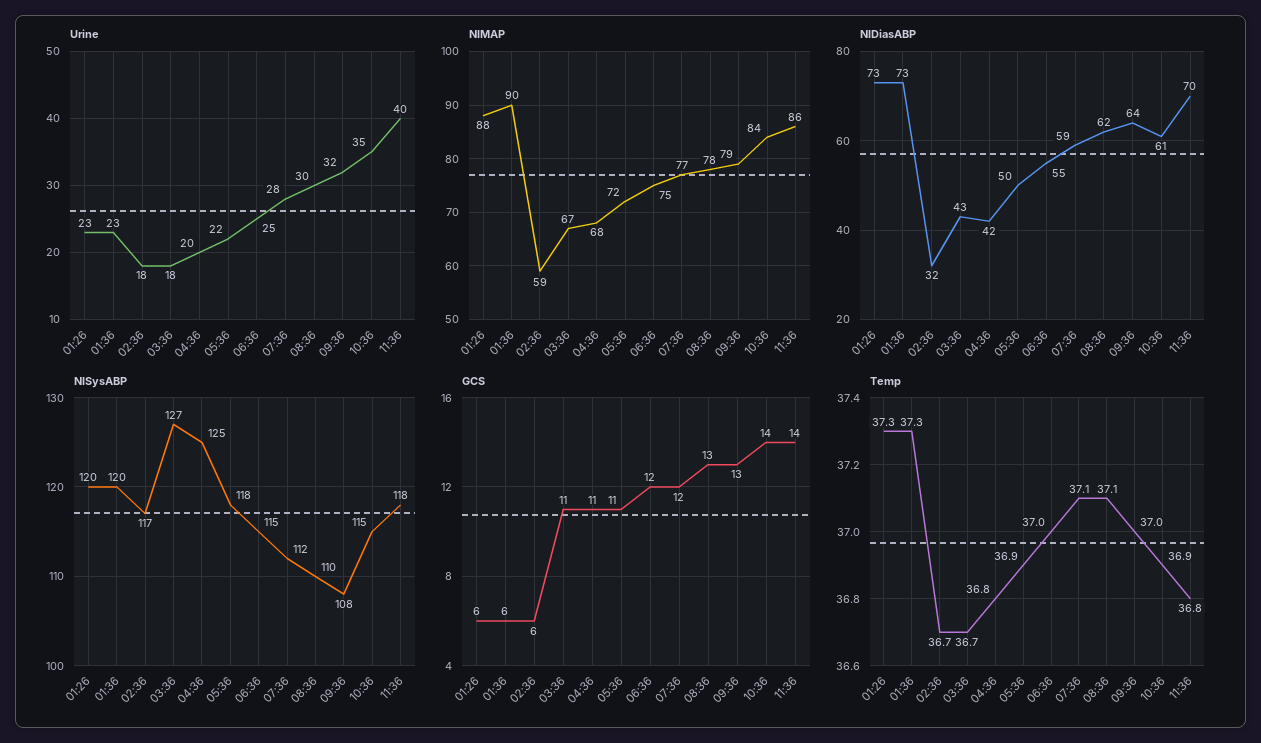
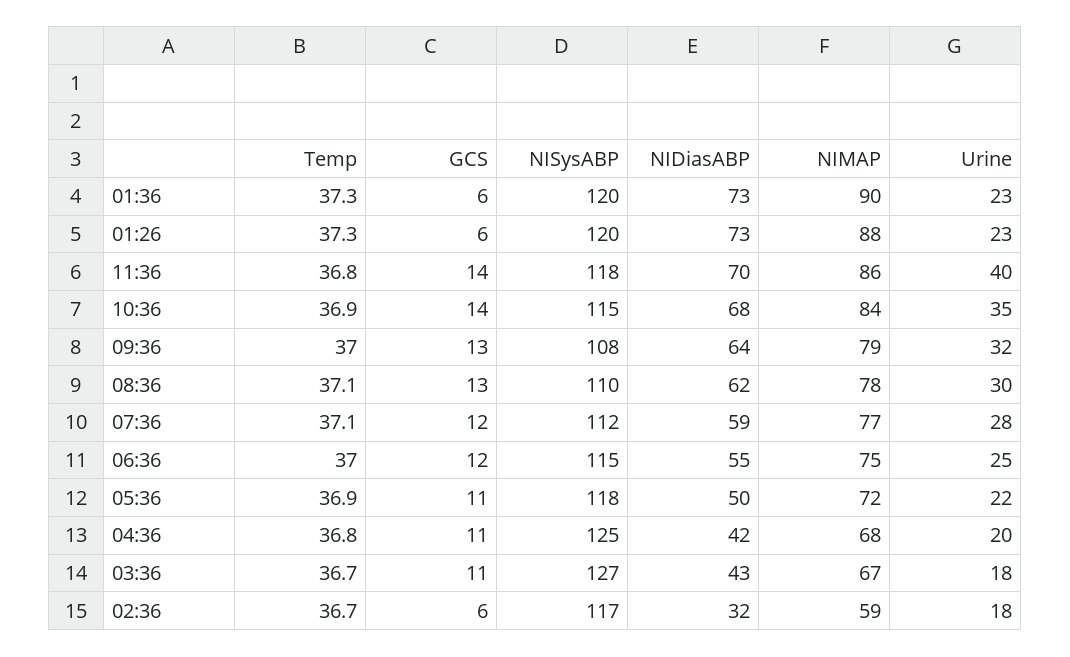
  {
    "Urine": {
      "01:26": 23,
      "01:36": 23,
      "02:36": 18,
      "03:36": 18,
      "04:36": 20,
      "05:36": 22,
      "06:36": 25,
      "07:36": 28,
      "08:36": 30,
      "09:36": 32,
      "10:36": 35,
      "11:36": 40
    },
    "NIMAP": {
      "01:26": 88,
      "01:36": 90,
      "02:36": 59,
      "03:36": 67,
      "04:36": 68,
      "05:36": 72,
      "06:36": 75,
      "07:36": 77,
      "08:36": 78,
      "09:36": 79,
      "10:36": 84,
      "11:36": 86
    },
    "NIDiasABP": {
      "01:26": 73,
      "01:36": 73,
      "02:36": 32,
      "03:36": 43,
      "04:36": 42,
      "05:36": 50,
      "06:36": 55,
      "07:36": 59,
      "08:36": 62,
      "09:36": 64,
-     "10:36": 61,
+     "10:36": 68,
      "11:36": 70
    },
    "NISysABP": {
      "01:26": 120,
      "01:36": 120,
      "02:36": 117,
      "03:36": 127,
      "04:36": 125,
      "05:36": 118,
      "06:36": 115,
      "07:36": 112,
      "08:36": 110,
      "09:36": 108,
      "10:36": 115,
      "11:36": 118
    },
    "GCS": {
      "01:26": 6,
      "01:36": 6,
      "02:36": 6,
      "03:36": 11,
      "04:36": 11,
      "05:36": 11,
      "06:36": 12,
      "07:36": 12,
      "08:36": 13,
      "09:36": 13,
      "10:36": 14,
      "11:36": 14
    },
    "Temp": {
      "01:26": 37.3,
      "01:36": 37.3,
      "02:36": 36.7,
      "03:36": 36.7,
      "04:36": 36.8,
      "05:36": 36.9,
      "06:36": 37,
      "07:36": 37.1,
      "08:36": 37.1,
      "09:36": 37,
      "10:36": 36.9,
      "11:36": 36.8
    }
  }

